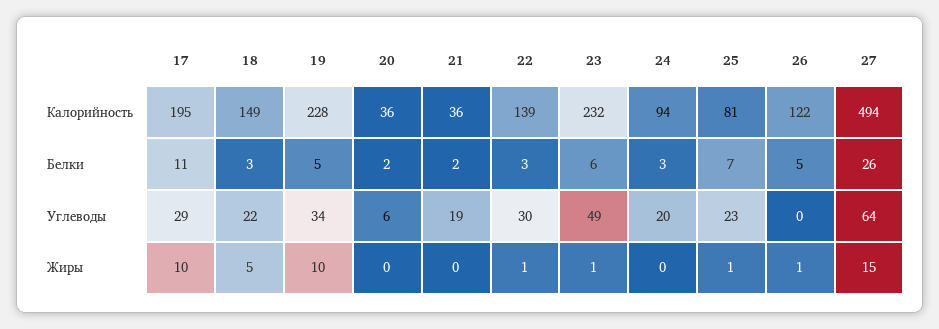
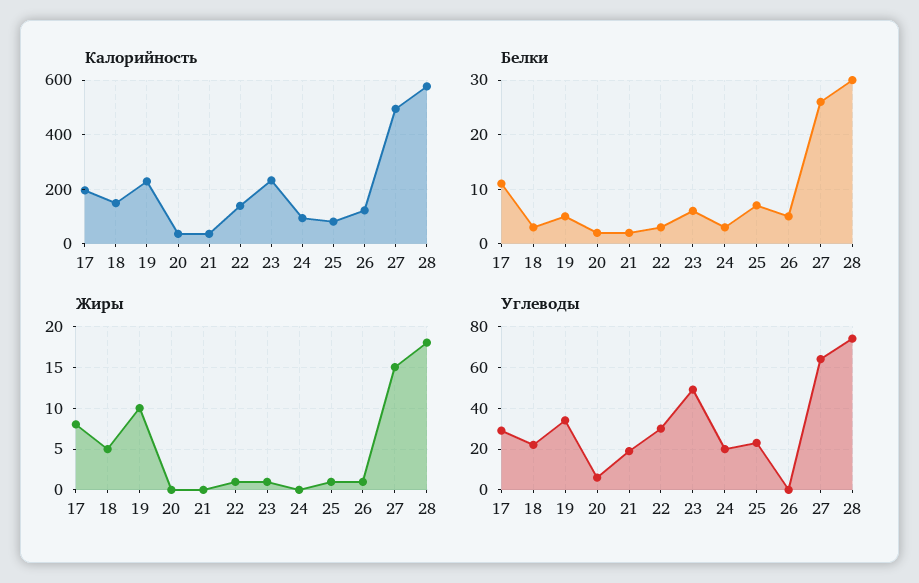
  {
    "Калорийность": {
      "17": 195,
      "18": 149,
      "19": 228,
      "20": 36,
      "21": 36,
      "22": 139,
      "23": 232,
      "24": 94,
      "25": 81,
      "26": 122,
-     "27": 494
+     "27": 494,
+     "28": 575
    },
    "Белки": {
      "17": 11,
      "18": 3,
      "19": 5,
      "20": 2,
      "21": 2,
      "22": 3,
      "23": 6,
      "24": 3,
      "25": 7,
      "26": 5,
-     "27": 26
+     "27": 26,
+     "28": 30
    },
    "Углеводы": {
      "17": 29,
      "18": 22,
      "19": 34,
      "20": 6,
      "21": 19,
      "22": 30,
      "23": 49,
      "24": 20,
      "25": 23,
      "26": 0,
-     "27": 64
+     "27": 64,
+     "28": 75
    },
    "Жиры": {
-     "17": 10,
+     "17": 8,
      "18": 5,
      "19": 10,
      "20": 0,
      "21": 0,
      "22": 1,
      "23": 1,
      "24": 0,
      "25": 1,
      "26": 1,
-     "27": 15
+     "27": 15,
+     "28": 18
    }
  }

